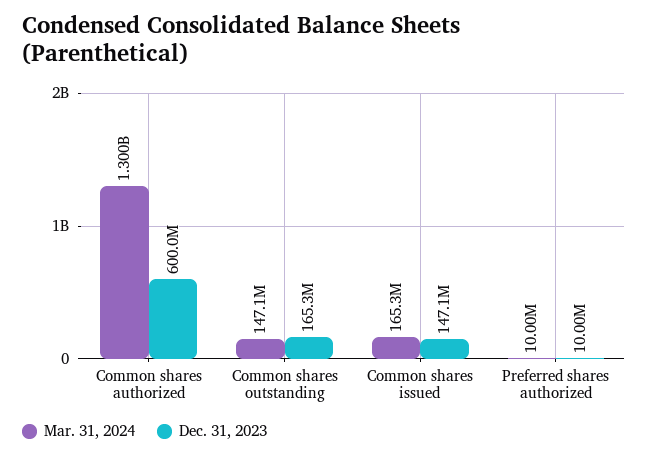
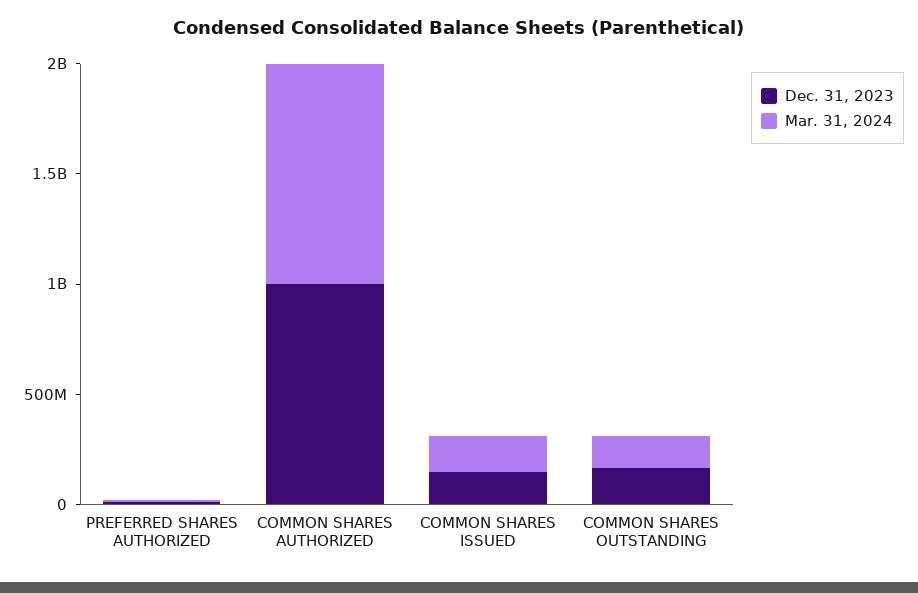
  {
    "Mar. 31, 2024": {
-     "Common shares authorized": 1300000000,
+     "Common shares authorized": 1000000000,
      "Common shares outstanding": 147100000,
      "Common shares issued": 165300000,
      "Preferred shares authorized": 10000000
    },
    "Dec. 31, 2023": {
-     "Common shares authorized": 600000000,
+     "Common shares authorized": 1000000000,
      "Common shares outstanding": 165300000,
      "Common shares issued": 147100000,
      "Preferred shares authorized": 10000000
    }
  }

